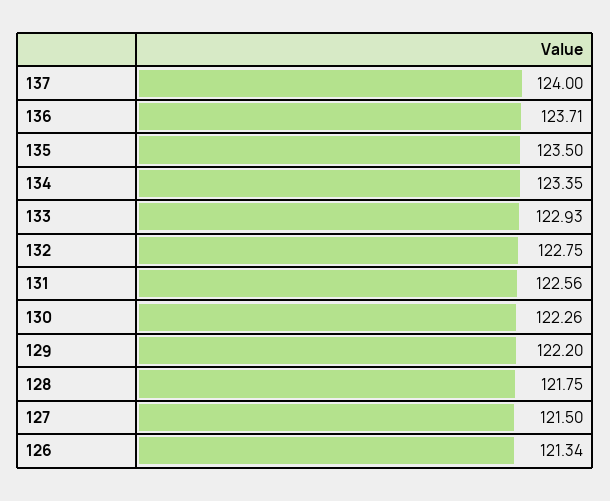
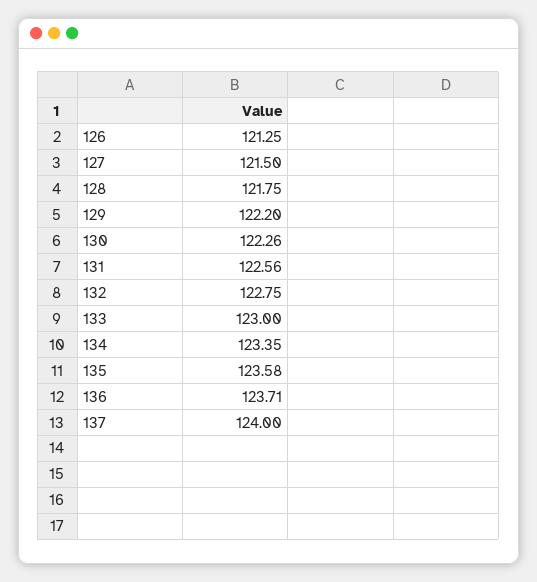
  {
    "137": 124,
    "136": 123.71,
-   "135": 123.5,
+   "135": 123.58,
    "134": 123.35,
-   "133": 122.93,
+   "133": 123,
    "132": 122.75,
    "131": 122.56,
    "130": 122.26,
    "129": 122.2,
    "128": 121.75,
    "127": 121.5,
-   "126": 121.34
+   "126": 121.25
  }

